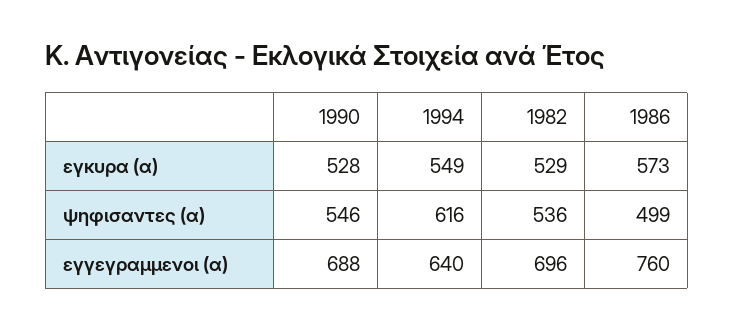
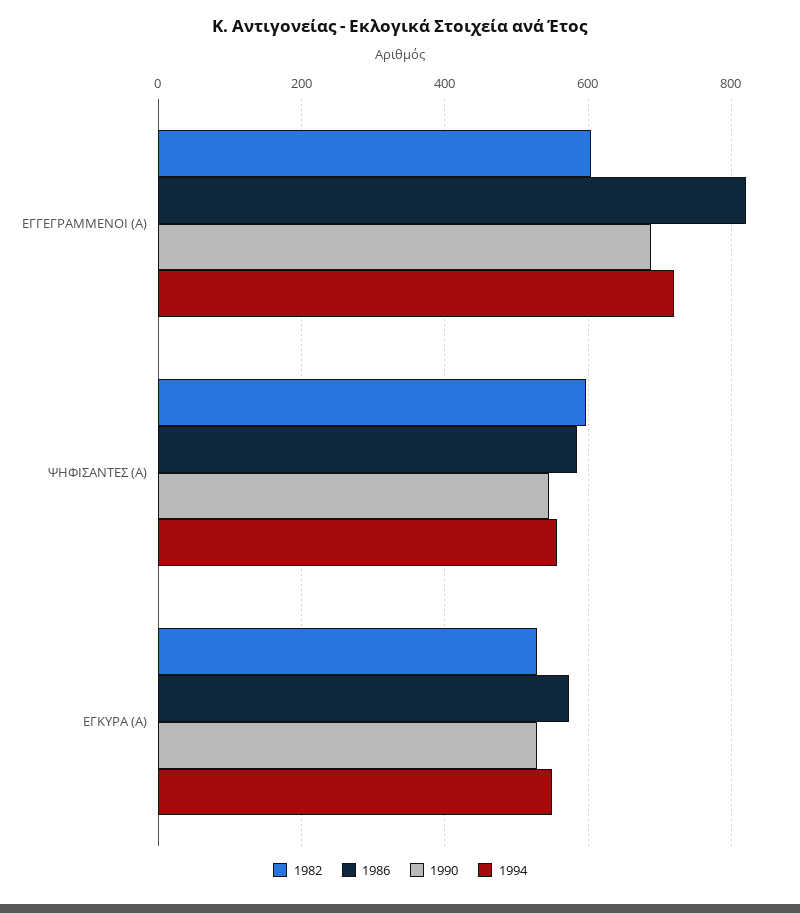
  {
    "1990": {
      "εγκυρα (α)": 528,
      "ψηφισαντες (α)": 546,
      "εγγεγραμμενοι (α)": 688
    },
    "1994": {
      "εγκυρα (α)": 549,
-     "ψηφισαντες (α)": 616,
+     "ψηφισαντες (α)": 560,
-     "εγγεγραμμενοι (α)": 640
+     "εγγεγραμμενοι (α)": 720
    },
    "1982": {
      "εγκυρα (α)": 529,
-     "ψηφισαντες (α)": 536,
+     "ψηφισαντες (α)": 600,
-     "εγγεγραμμενοι (α)": 696
+     "εγγεγραμμενοι (α)": 600
    },
    "1986": {
      "εγκυρα (α)": 573,
-     "ψηφισαντες (α)": 499,
+     "ψηφισαντες (α)": 580,
-     "εγγεγραμμενοι (α)": 760
+     "εγγεγραμμενοι (α)": 820
    }
  }

